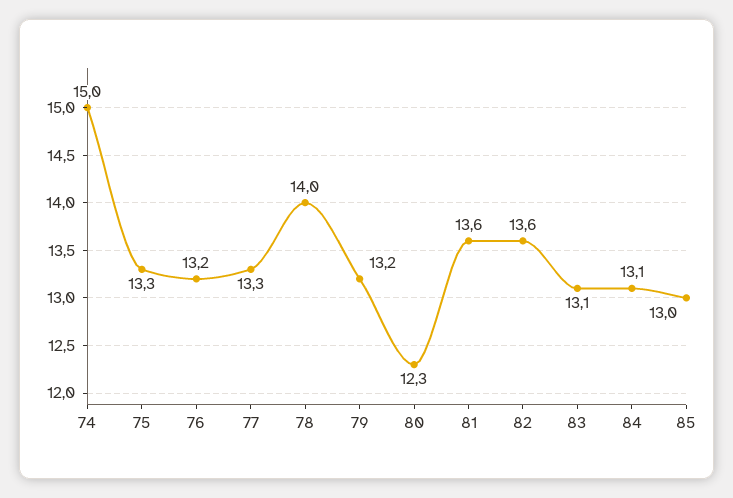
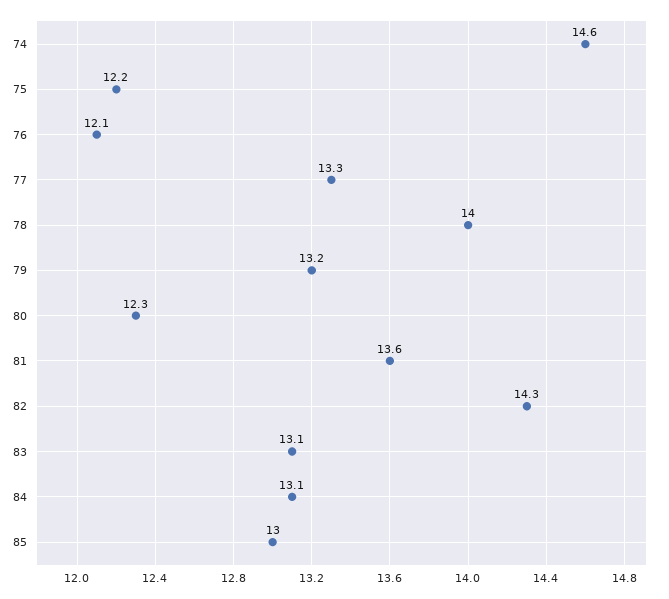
  {
-   "74": 15,
+   "74": 14.6,
-   "75": 13.3,
+   "75": 12.2,
-   "76": 13.2,
+   "76": 12.1,
    "77": 13.3,
    "78": 14,
    "79": 13.2,
    "80": 12.3,
    "81": 13.6,
-   "82": 13.6,
+   "82": 14.3,
    "83": 13.1,
    "84": 13.1,
    "85": 13
  }

